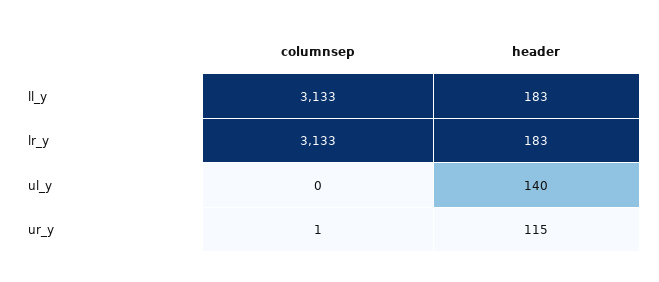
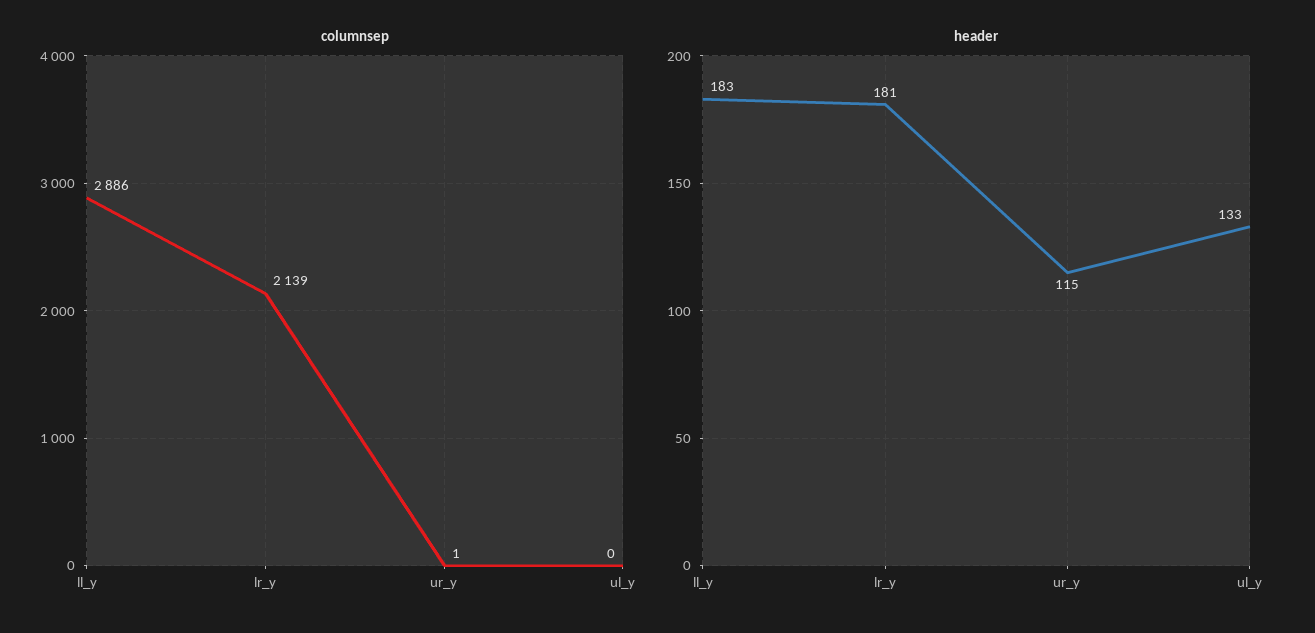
  {
    "columnsep": {
-     "ll_y": 3133,
+     "ll_y": 2886,
-     "lr_y": 3133,
+     "lr_y": 2139,
      "ul_y": 0,
      "ur_y": 1
    },
    "header": {
      "ll_y": 183,
-     "lr_y": 183,
+     "lr_y": 181,
-     "ul_y": 140,
+     "ul_y": 133,
      "ur_y": 115
    }
  }

